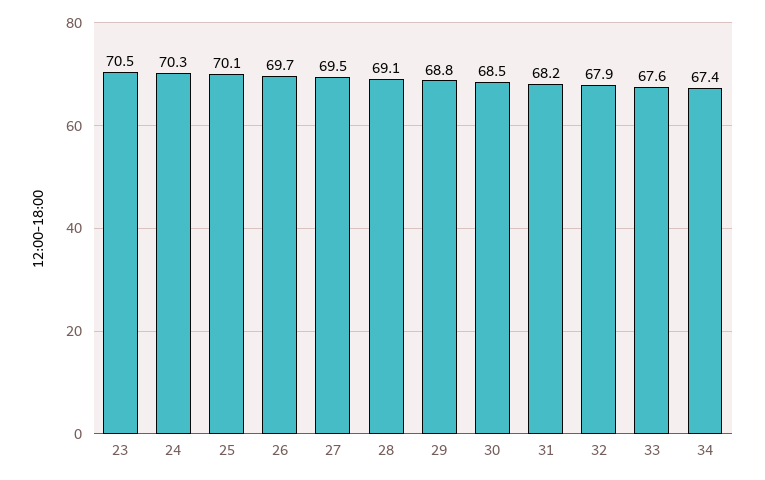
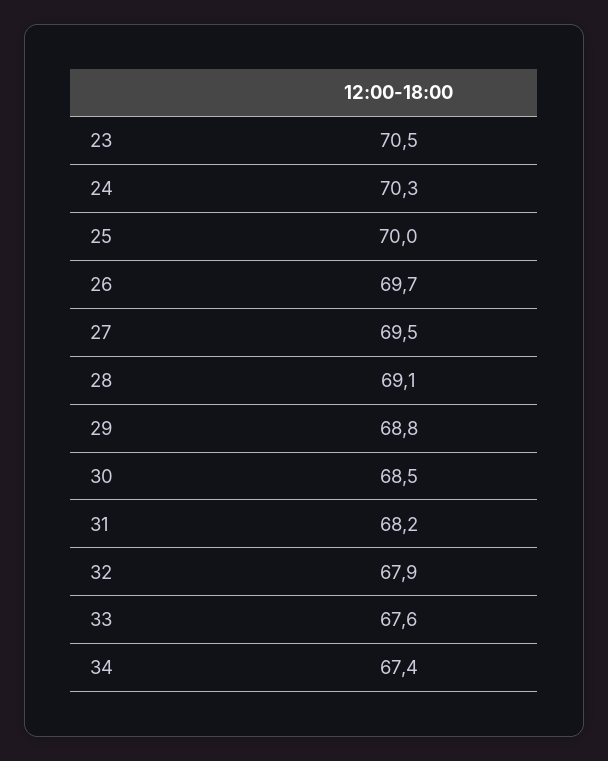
  {
    "23": 70.5,
    "24": 70.3,
-   "25": 70.1,
+   "25": 70,
    "26": 69.7,
    "27": 69.5,
    "28": 69.1,
    "29": 68.8,
    "30": 68.5,
    "31": 68.2,
    "32": 67.9,
    "33": 67.6,
    "34": 67.4
  }

